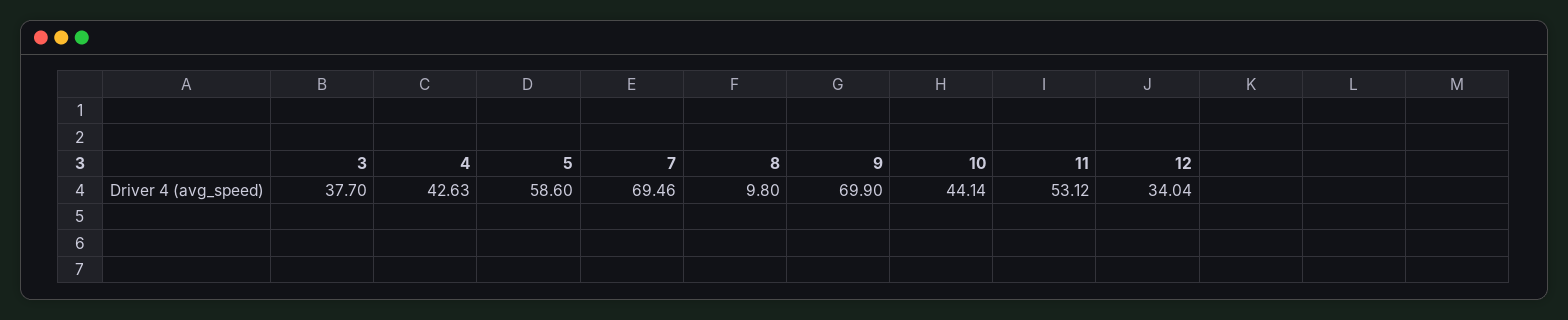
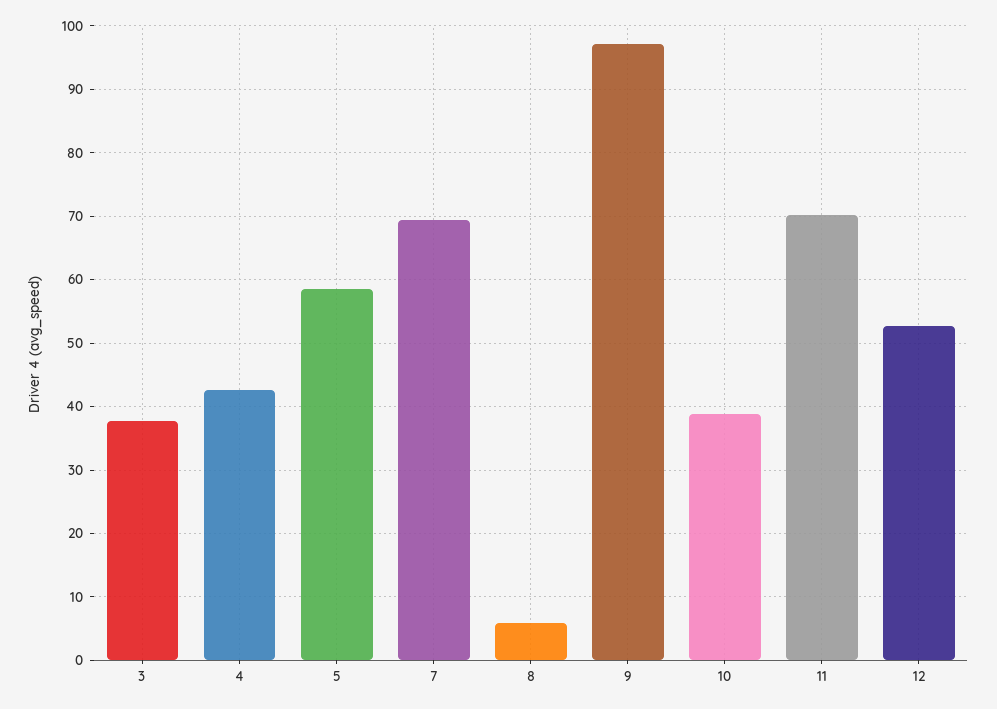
  {
    "3": 37.7,
    "4": 42.63,
    "5": 58.6,
    "7": 69.46,
-   "8": 9.8,
+   "8": 6,
-   "9": 69.9,
+   "9": 97,
-   "10": 44.14,
+   "10": 39,
-   "11": 53.12,
+   "11": 70,
-   "12": 34.04
+   "12": 53
  }

